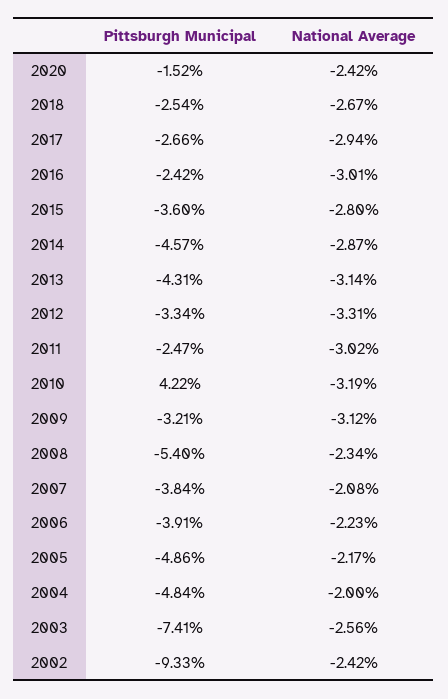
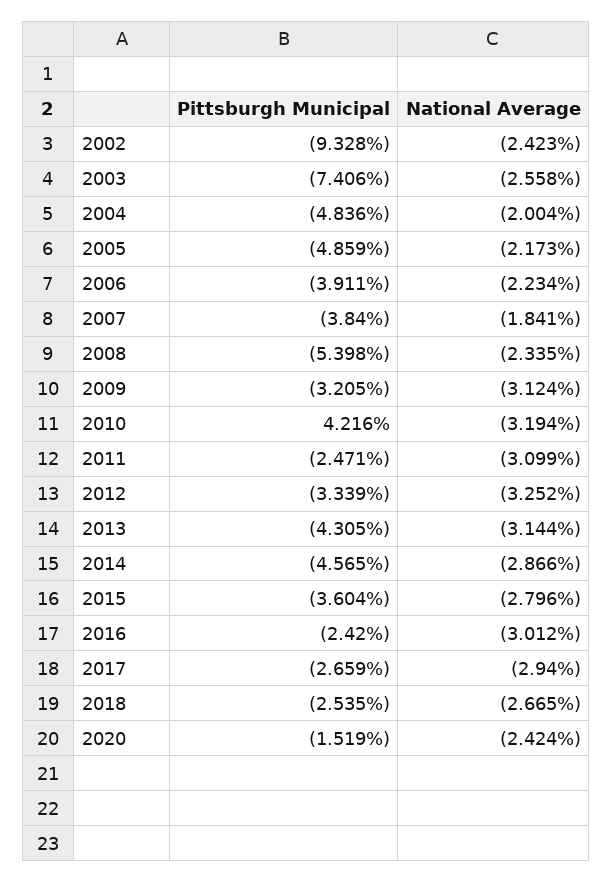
  {
    "Pittsburgh Municipal": {
      "2020": -1.519,
      "2018": -2.535,
      "2017": -2.659,
      "2016": -2.42,
      "2015": -3.604,
      "2014": -4.565,
      "2013": -4.305,
      "2012": -3.339,
      "2011": -2.471,
      "2010": 4.216,
      "2009": -3.205,
      "2008": -5.398,
      "2007": -3.84,
      "2006": -3.911,
      "2005": -4.859,
      "2004": -4.836,
      "2003": -7.406,
      "2002": -9.328
    },
    "National Average": {
      "2020": -2.424,
      "2018": -2.665,
      "2017": -2.94,
      "2016": -3.012,
      "2015": -2.796,
      "2014": -2.866,
      "2013": -3.144,
-     "2012": -3.31,
+     "2012": -3.252,
-     "2011": -3.02,
+     "2011": -3.099,
      "2010": -3.194,
      "2009": -3.124,
      "2008": -2.335,
-     "2007": -2.08,
+     "2007": -1.841,
      "2006": -2.234,
      "2005": -2.173,
      "2004": -2.004,
      "2003": -2.558,
      "2002": -2.423
    }
  }

